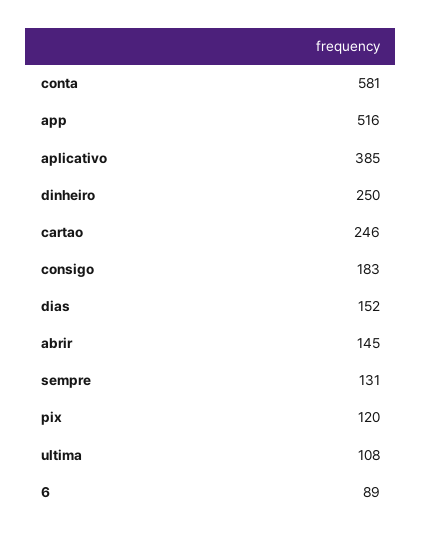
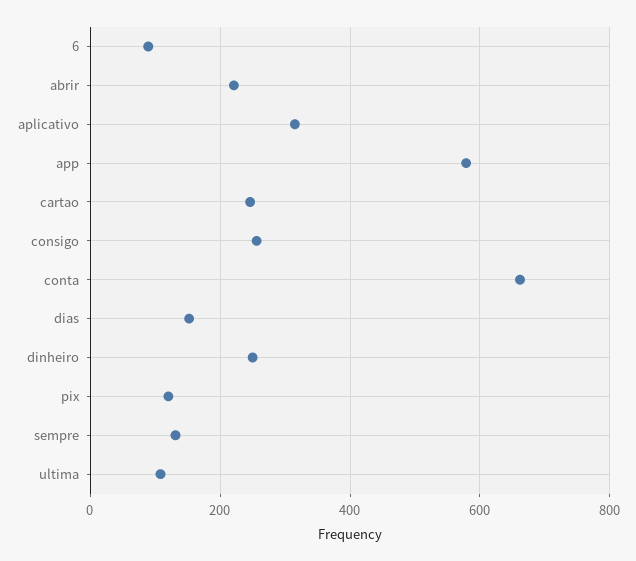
  {
-   "conta": 581,
+   "conta": 660,
-   "app": 516,
+   "app": 580,
-   "aplicativo": 385,
+   "aplicativo": 320,
    "dinheiro": 250,
    "cartao": 246,
-   "consigo": 183,
+   "consigo": 260,
    "dias": 152,
-   "abrir": 145,
+   "abrir": 220,
    "sempre": 131,
    "pix": 120,
    "ultima": 108,
    "6": 89
  }

